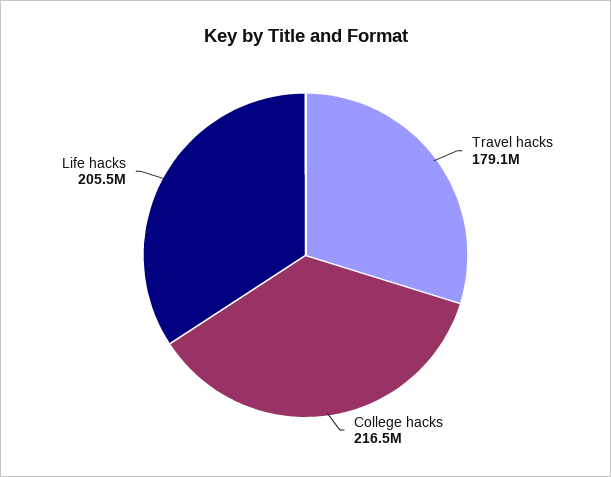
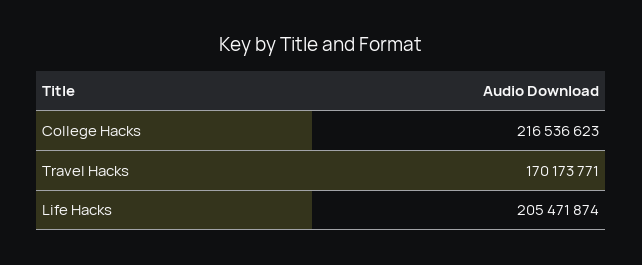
  {
-   "Travel hacks": 179100000,
+   "Travel hacks": 170173771,
    "College hacks": 216536623,
    "Life hacks": 205471874
  }

